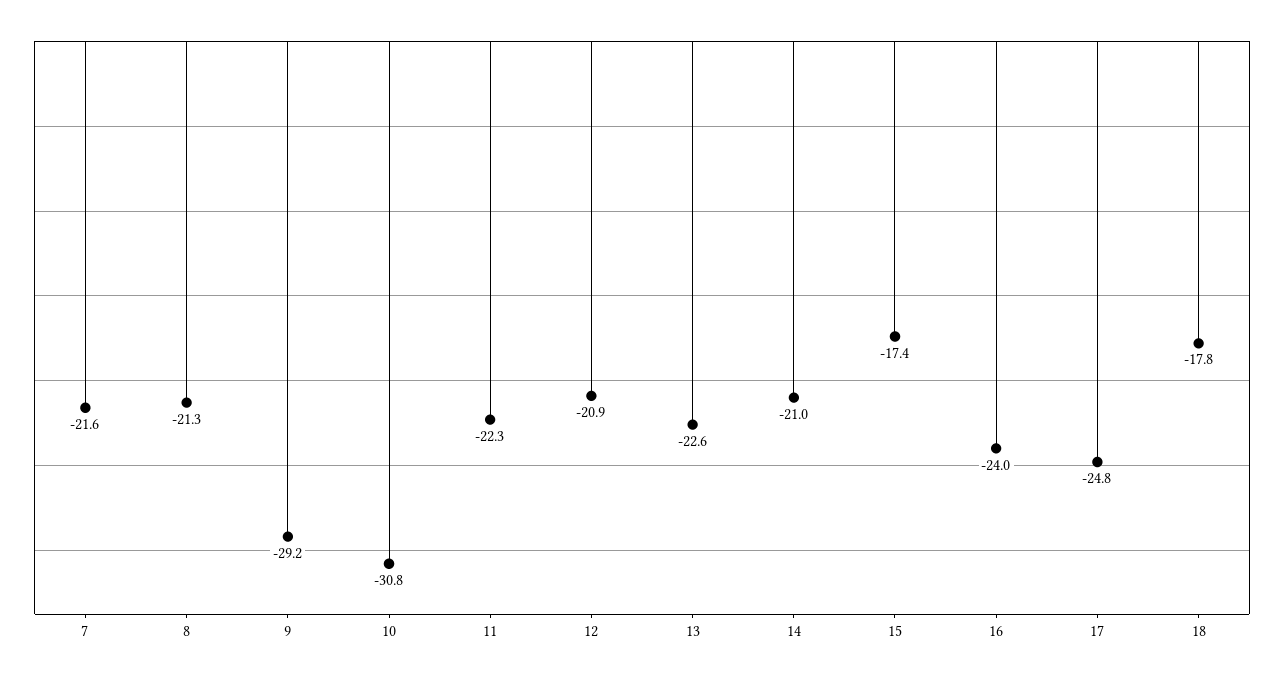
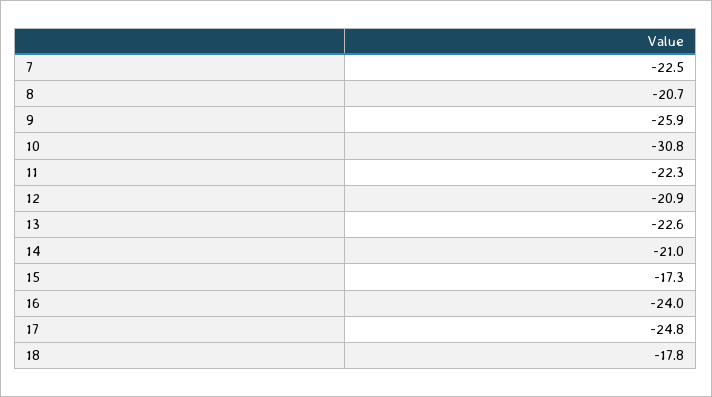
  {
-   "7": -21.6,
+   "7": -22.5,
-   "8": -21.3,
+   "8": -20.7,
-   "9": -29.2,
+   "9": -25.9,
    "10": -30.8,
    "11": -22.3,
    "12": -20.9,
    "13": -22.6,
    "14": -21,
-   "15": -17.4,
+   "15": -17.3,
    "16": -24,
    "17": -24.8,
    "18": -17.8
  }

